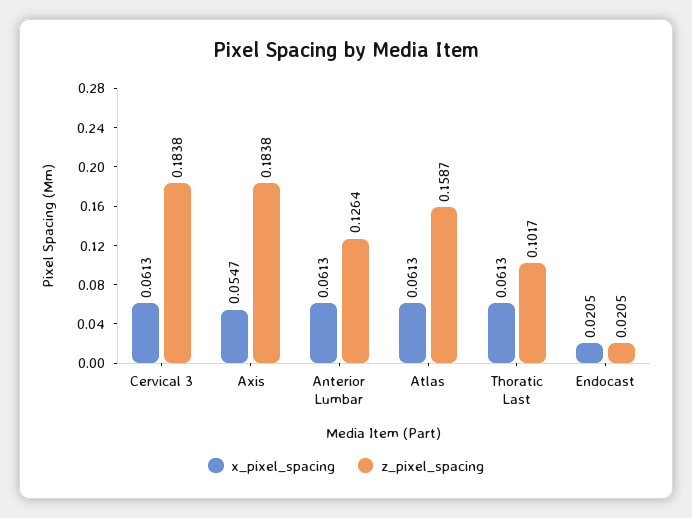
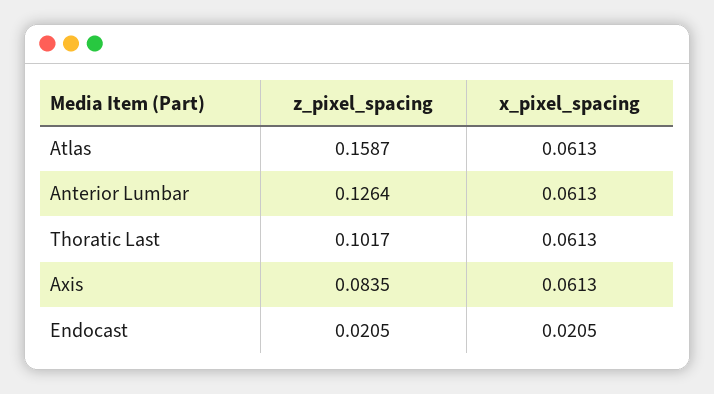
  {
    "x_pixel_spacing": {
-     "Cervical 3": 0.0613,
-     "Axis": 0.0547,
+     "Axis": 0.0613,
      "Anterior Lumbar": 0.0613,
      "Atlas": 0.0613,
      "Thoratic Last": 0.0613,
      "Endocast": 0.0205
    },
    "z_pixel_spacing": {
-     "Cervical 3": 0.1838,
-     "Axis": 0.1838,
+     "Axis": 0.0835,
      "Anterior Lumbar": 0.1264,
      "Atlas": 0.1587,
      "Thoratic Last": 0.1017,
      "Endocast": 0.0205
    }
  }

